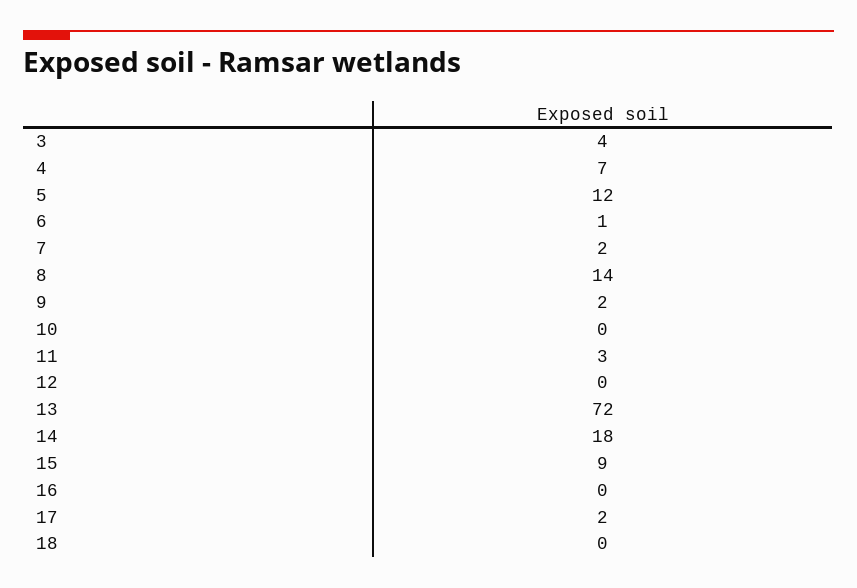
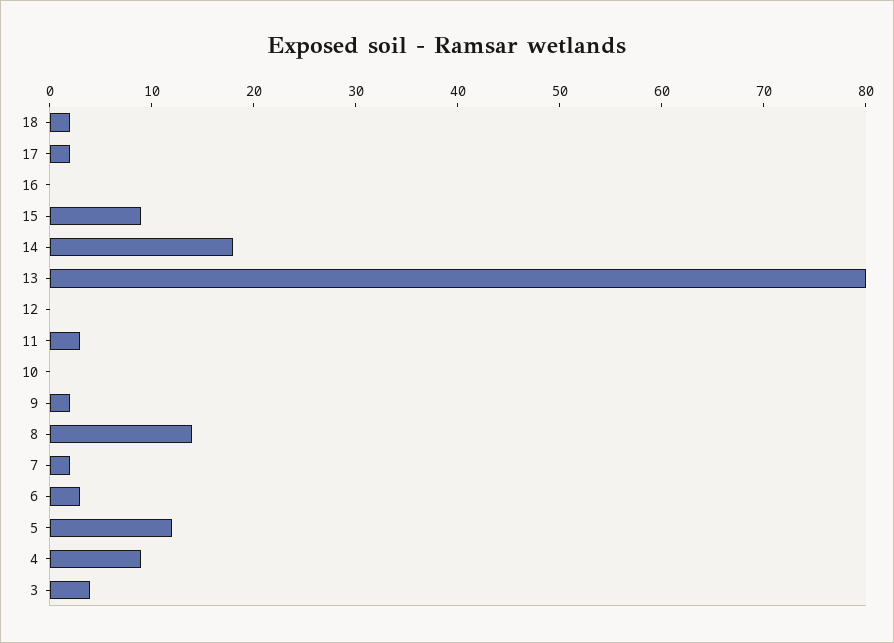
  {
    "3": 4,
-   "4": 7,
+   "4": 9,
    "5": 12,
-   "6": 1,
+   "6": 3,
    "7": 2,
    "8": 14,
    "9": 2,
    "10": 0,
    "11": 3,
    "12": 0,
-   "13": 72,
+   "13": 80,
    "14": 18,
    "15": 9,
    "16": 0,
    "17": 2,
-   "18": 0
+   "18": 2
  }

